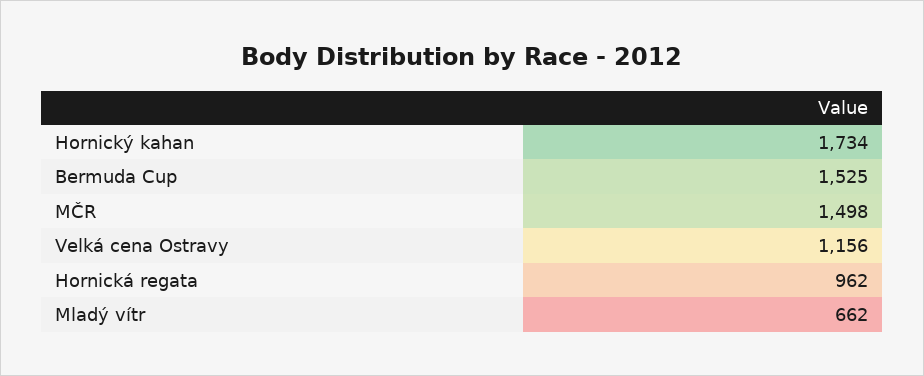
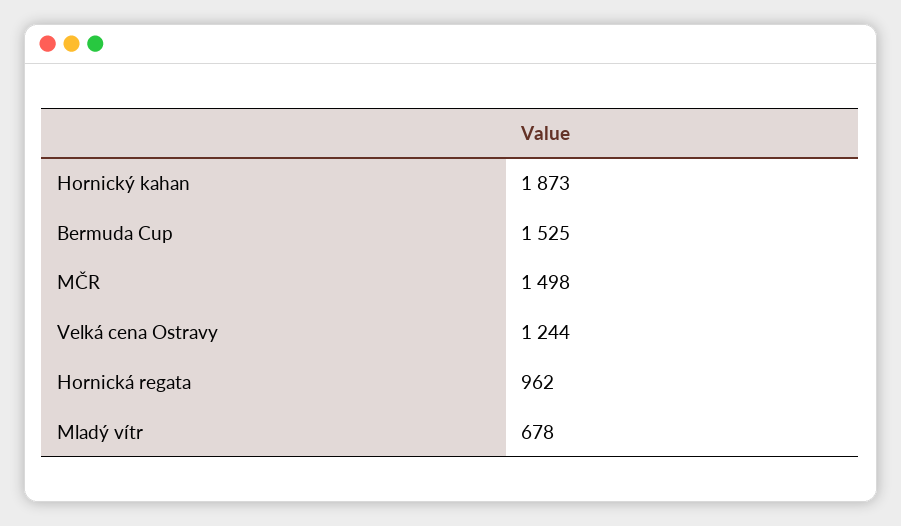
  {
-   "Hornický kahan": 1734,
+   "Hornický kahan": 1873,
    "Bermuda Cup": 1525,
    "MČR": 1498,
-   "Velká cena Ostravy": 1156,
+   "Velká cena Ostravy": 1244,
    "Hornická regata": 962,
-   "Mladý vítr": 662
+   "Mladý vítr": 678
  }

